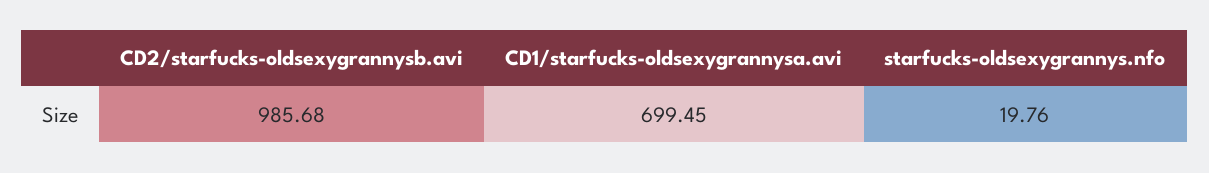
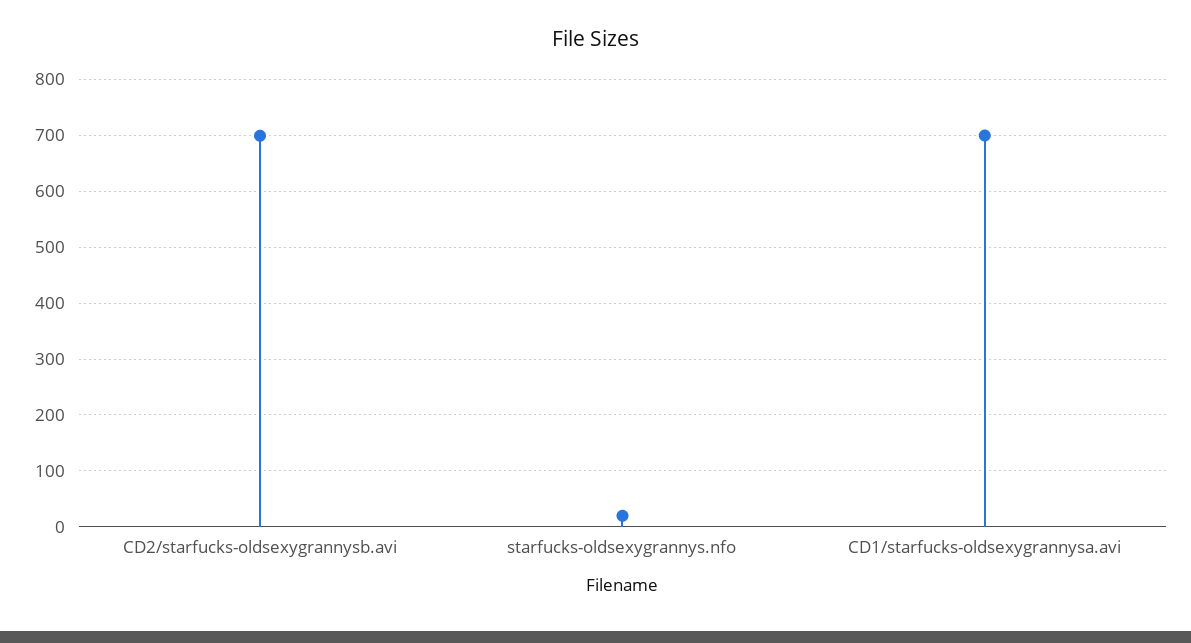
  {
-   "CD2/starfucks-oldsexygrannysb.avi": 985.68,
+   "CD2/starfucks-oldsexygrannysb.avi": 700,
    "CD1/starfucks-oldsexygrannysa.avi": 699.45,
    "starfucks-oldsexygrannys.nfo": 19.76
  }

